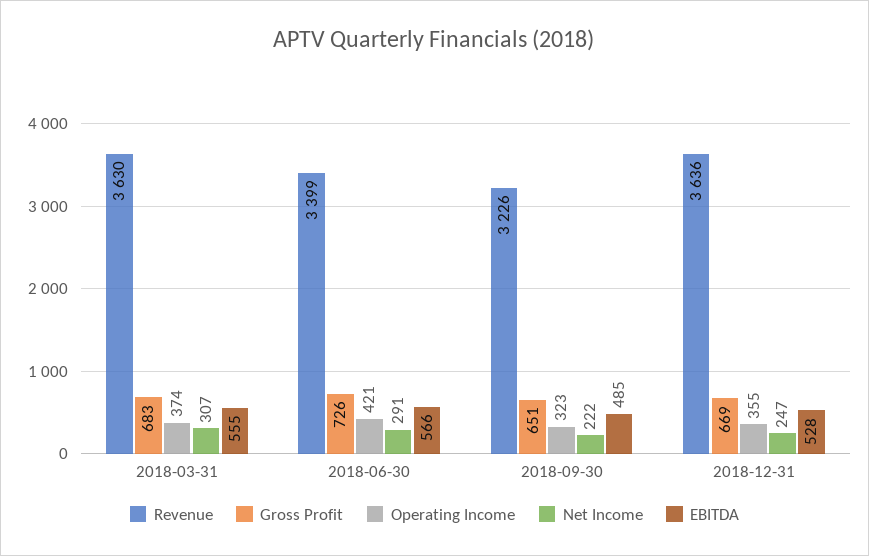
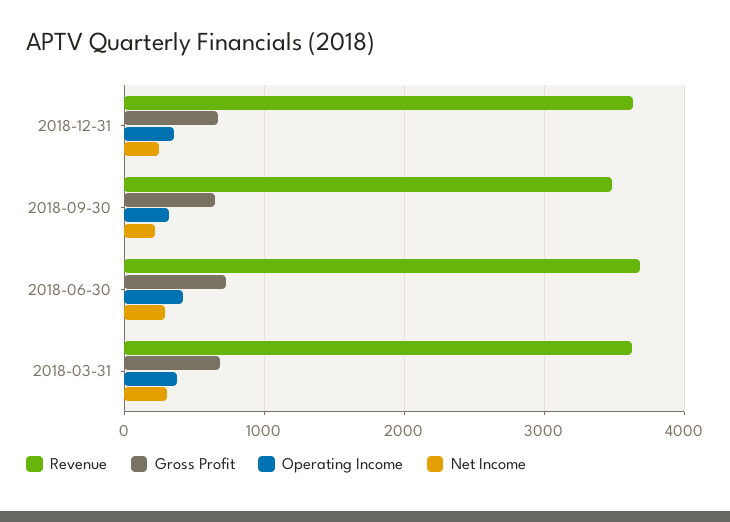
  {
    "Revenue": {
      "2018-03-31": 3630,
-     "2018-06-30": 3399,
+     "2018-06-30": 3700,
-     "2018-09-30": 3226,
+     "2018-09-30": 3500,
      "2018-12-31": 3636
    },
    "Gross Profit": {
      "2018-03-31": 683,
      "2018-06-30": 726,
      "2018-09-30": 651,
      "2018-12-31": 669
    },
    "Operating Income": {
      "2018-03-31": 374,
      "2018-06-30": 421,
      "2018-09-30": 323,
      "2018-12-31": 355
    },
    "Net Income": {
      "2018-03-31": 307,
      "2018-06-30": 291,
      "2018-09-30": 222,
      "2018-12-31": 247
-   },
+   }
-   "EBITDA": {
-     "2018-03-31": 555,
-     "2018-06-30": 566,
-     "2018-09-30": 485,
-     "2018-12-31": 528
-   }
  }

